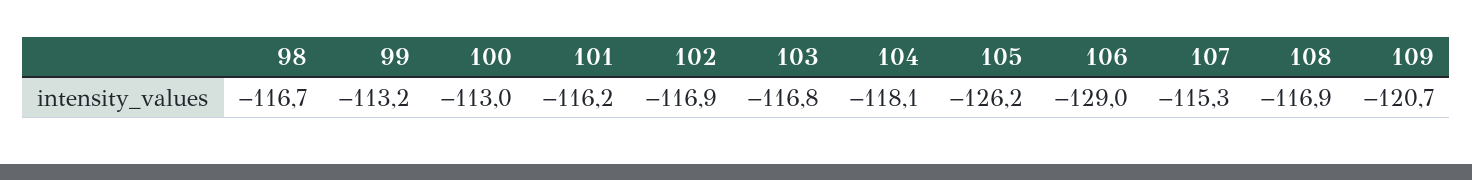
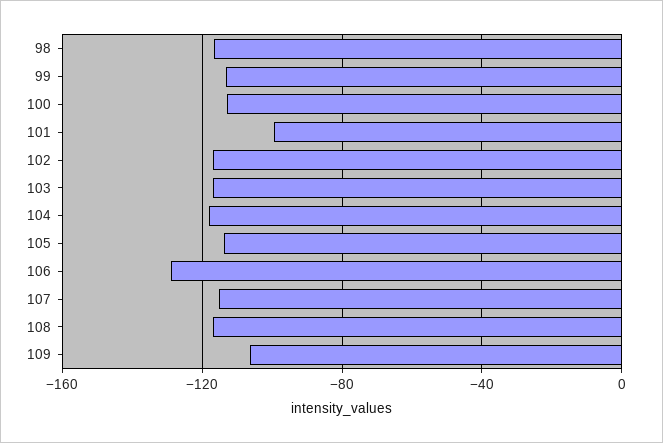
  {
    "98": -116.7,
    "99": -113.2,
    "100": -113,
-   "101": -116.2,
+   "101": -100,
    "102": -116.9,
    "103": -116.8,
    "104": -118.1,
-   "105": -126.2,
+   "105": -115,
    "106": -129,
    "107": -115.3,
    "108": -116.9,
-   "109": -120.7
+   "109": -105
  }

